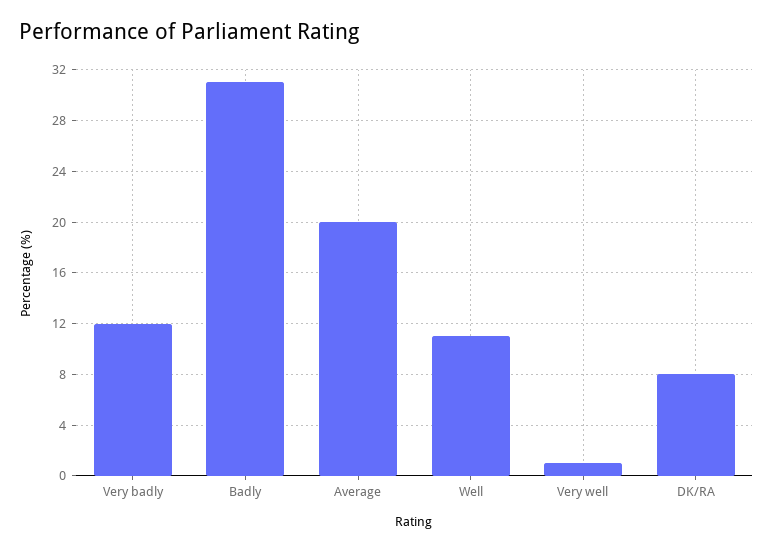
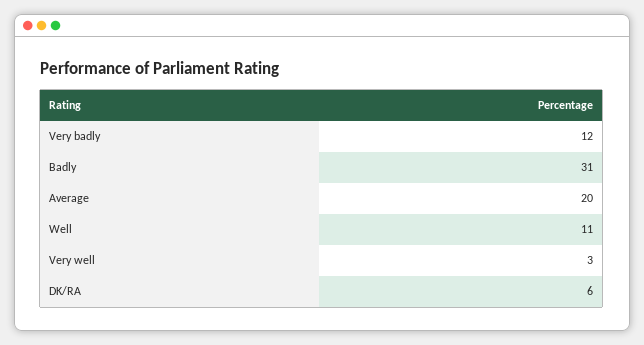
  {
    "Very badly": 12,
    "Badly": 31,
    "Average": 20,
    "Well": 11,
-   "Very well": 1,
+   "Very well": 3,
-   "DK/RA": 8
+   "DK/RA": 6
  }

